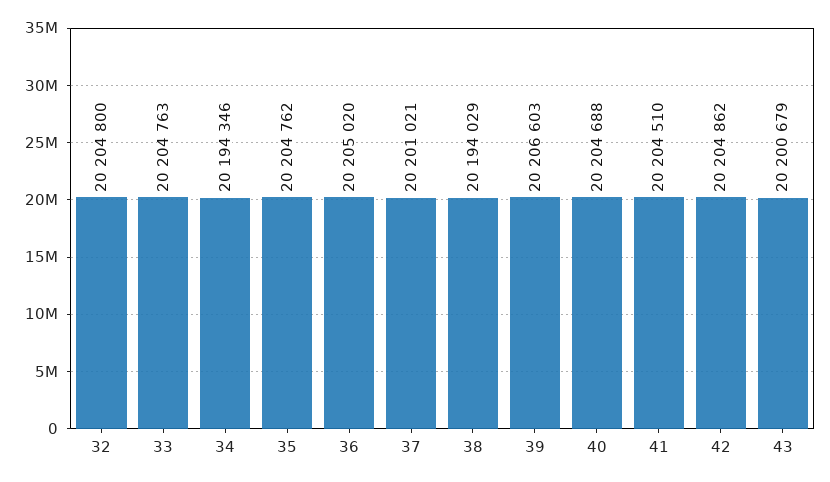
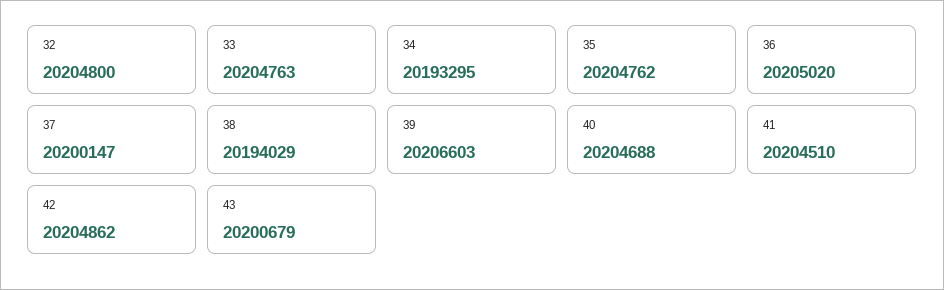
  {
    "32": 20204800,
    "33": 20204763,
-   "34": 20194346,
+   "34": 20193295,
    "35": 20204762,
    "36": 20205020,
-   "37": 20201021,
+   "37": 20200147,
    "38": 20194029,
    "39": 20206603,
    "40": 20204688,
    "41": 20204510,
    "42": 20204862,
    "43": 20200679
  }

